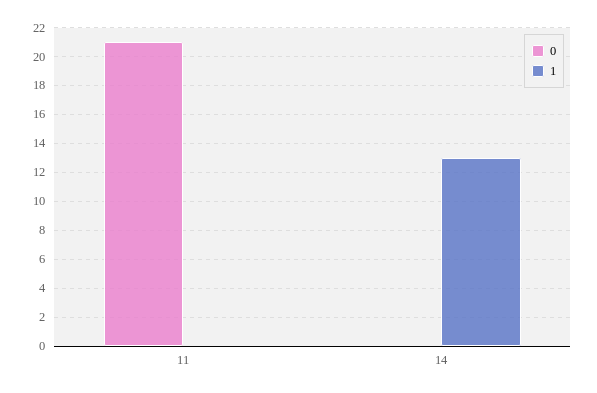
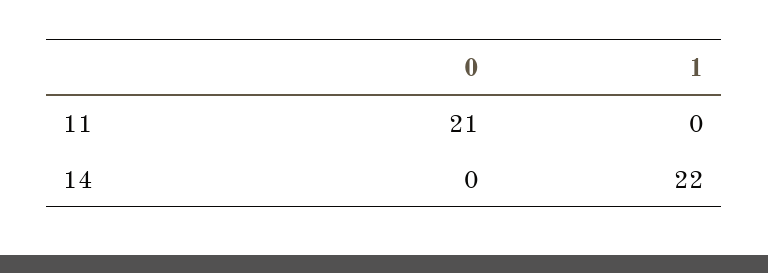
  {
    "0": {
      "11": 21,
      "14": 0
    },
    "1": {
      "11": 0,
-     "14": 13
+     "14": 22
    }
  }

